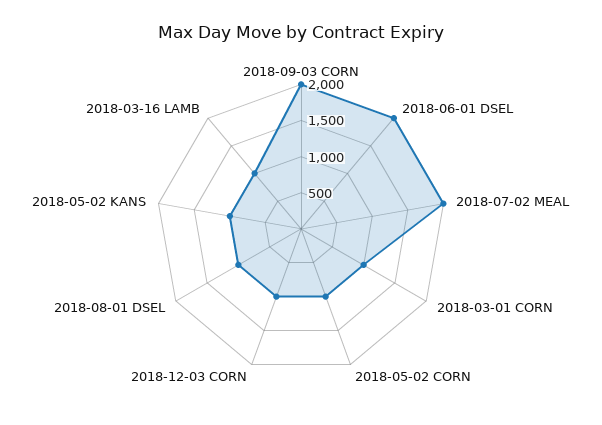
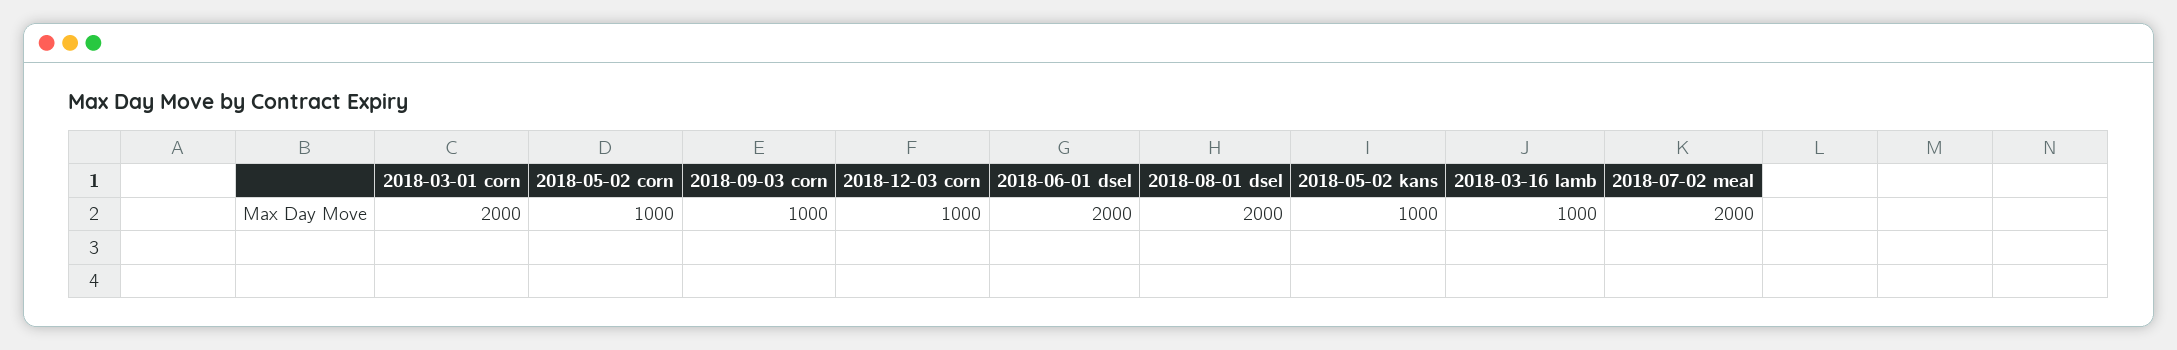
  {
-   "2018-09-03 CORN": 2000,
+   "2018-09-03 CORN": 1000,
    "2018-06-01 DSEL": 2000,
    "2018-07-02 MEAL": 2000,
-   "2018-03-01 CORN": 1000,
+   "2018-03-01 CORN": 2000,
    "2018-05-02 CORN": 1000,
    "2018-12-03 CORN": 1000,
-   "2018-08-01 DSEL": 1000,
+   "2018-08-01 DSEL": 2000,
    "2018-05-02 KANS": 1000,
    "2018-03-16 LAMB": 1000
  }

